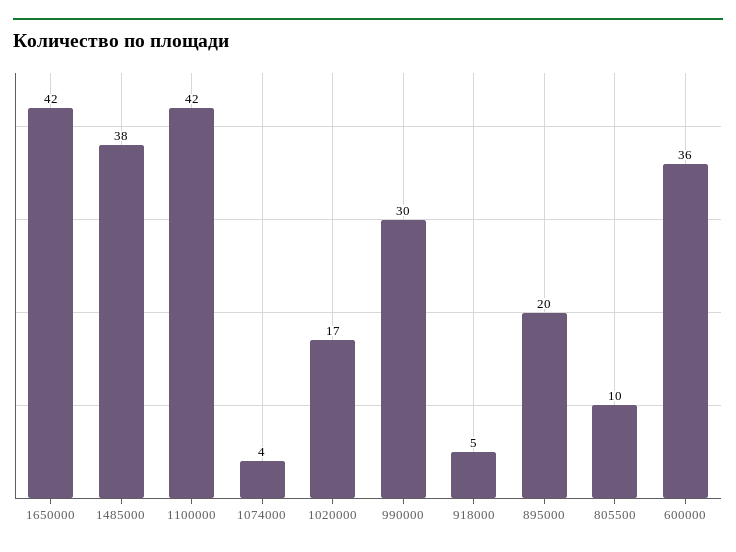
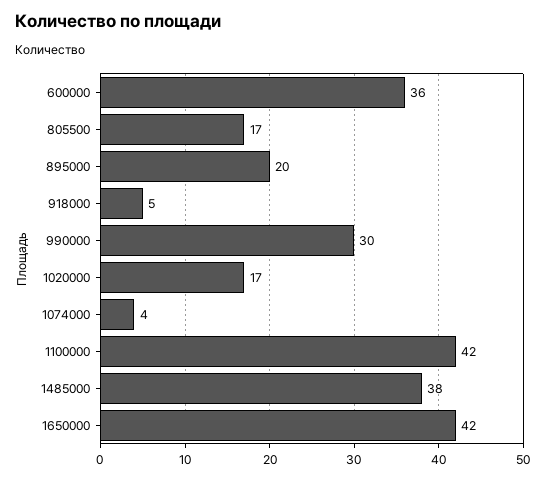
  {
    "1650000": 42,
    "1485000": 38,
    "1100000": 42,
    "1074000": 4,
    "1020000": 17,
    "990000": 30,
    "918000": 5,
    "895000": 20,
-   "805500": 10,
+   "805500": 17,
    "600000": 36
  }

